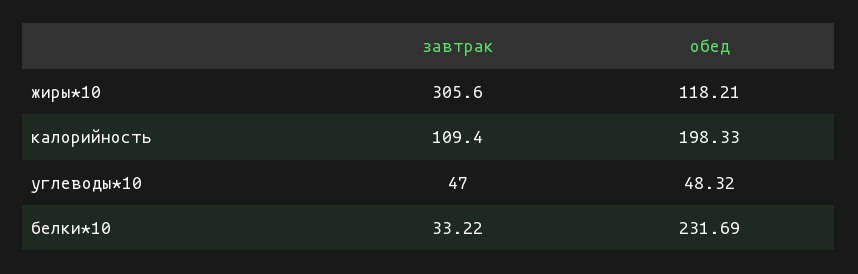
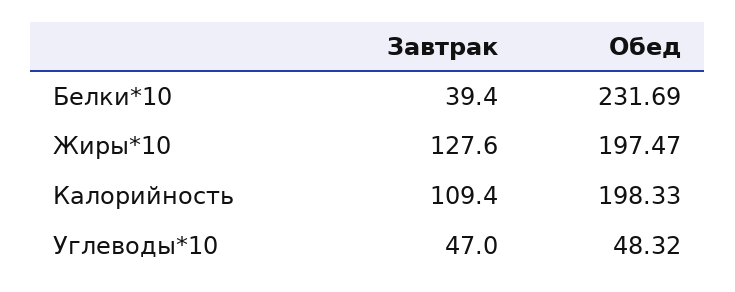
  {
    "завтрак": {
-     "жиры*10": 305.6,
+     "жиры*10": 127.6,
      "калорийность": 109.4,
      "углеводы*10": 47,
-     "белки*10": 33.22
+     "белки*10": 39.4
    },
    "обед": {
-     "жиры*10": 118.21,
+     "жиры*10": 197.47,
      "калорийность": 198.33,
      "углеводы*10": 48.32,
      "белки*10": 231.69
    }
  }

